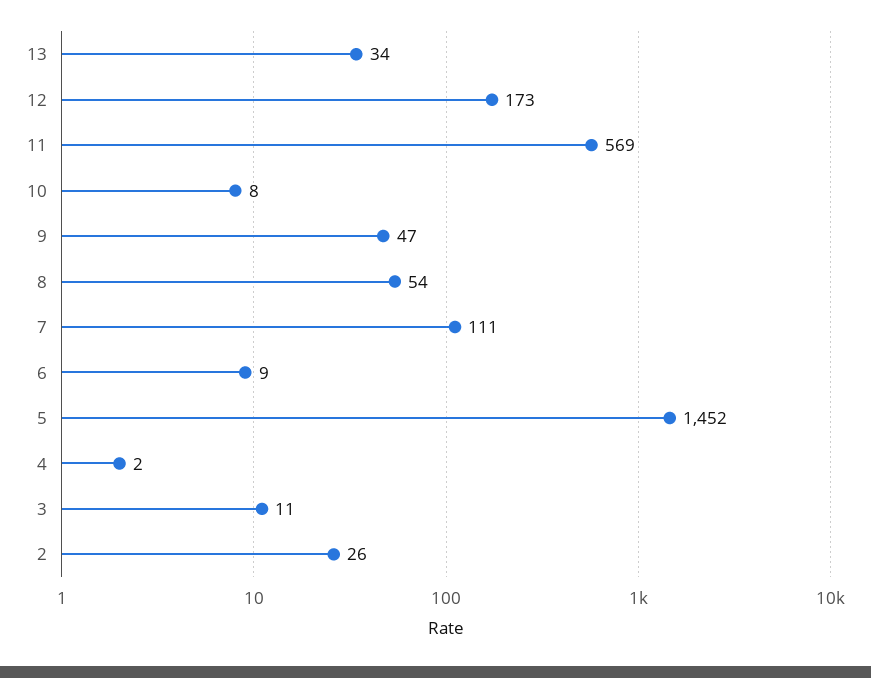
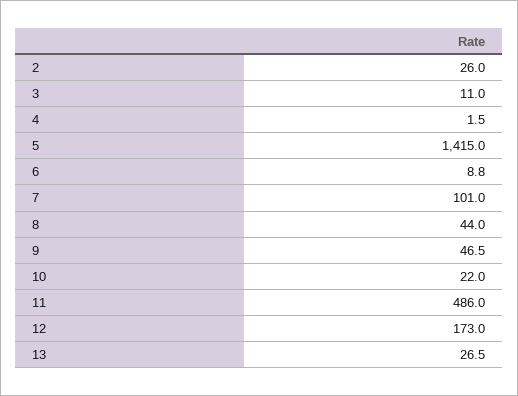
  {
-   "13": 34,
+   "13": 26.5,
    "12": 173,
-   "11": 569,
+   "11": 486,
-   "10": 8,
+   "10": 22,
    "9": 46.5,
-   "8": 54,
+   "8": 44,
-   "7": 111,
+   "7": 101,
    "6": 8.8,
-   "5": 1452,
+   "5": 1415,
    "4": 1.5,
    "3": 11,
    "2": 26
  }

